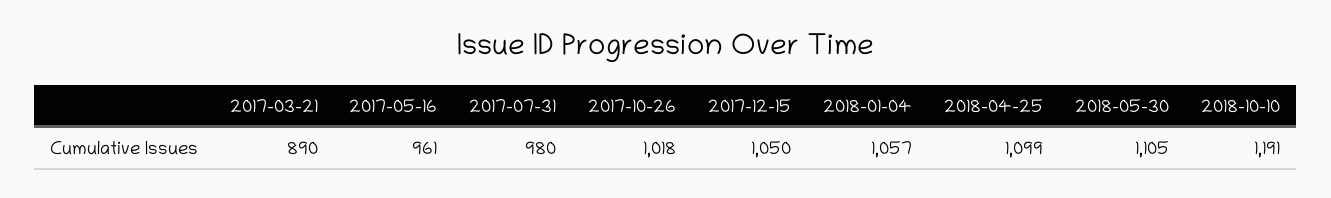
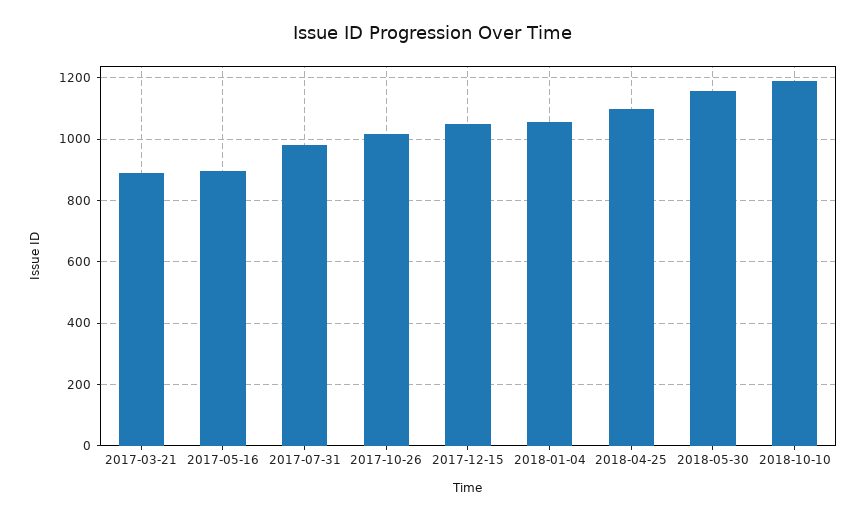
  {
    "2017-03-21": 890,
-   "2017-05-16": 961,
+   "2017-05-16": 900,
    "2017-07-31": 980,
    "2017-10-26": 1018,
    "2017-12-15": 1050,
    "2018-01-04": 1057,
    "2018-04-25": 1099,
-   "2018-05-30": 1105,
+   "2018-05-30": 1160,
    "2018-10-10": 1191
  }

